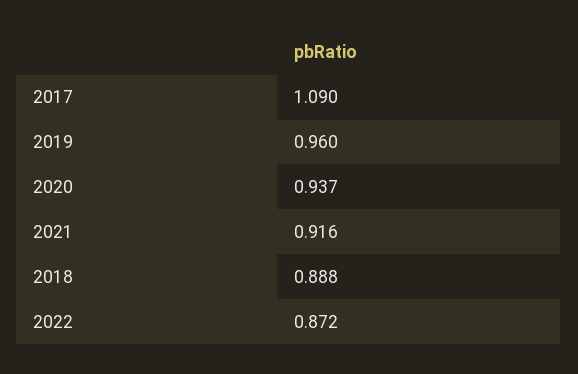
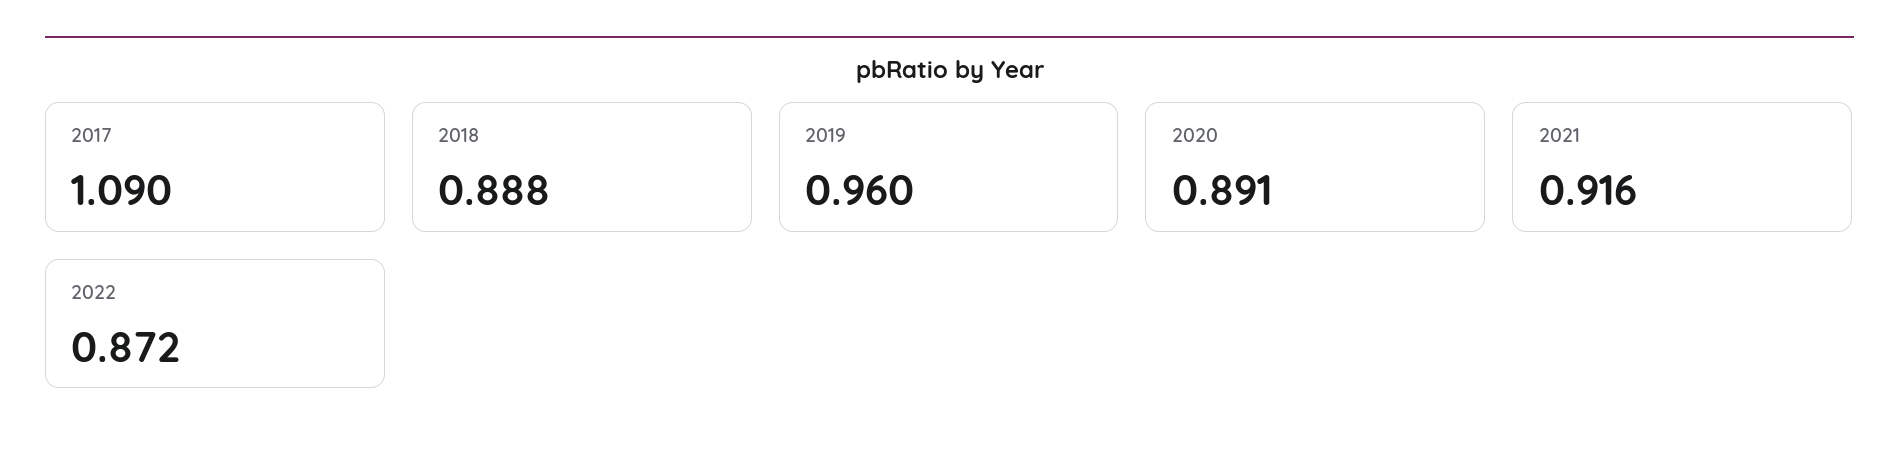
  {
    "2017": 1.09,
    "2019": 0.96,
-   "2020": 0.937,
+   "2020": 0.891,
    "2021": 0.916,
    "2018": 0.888,
    "2022": 0.872
  }

